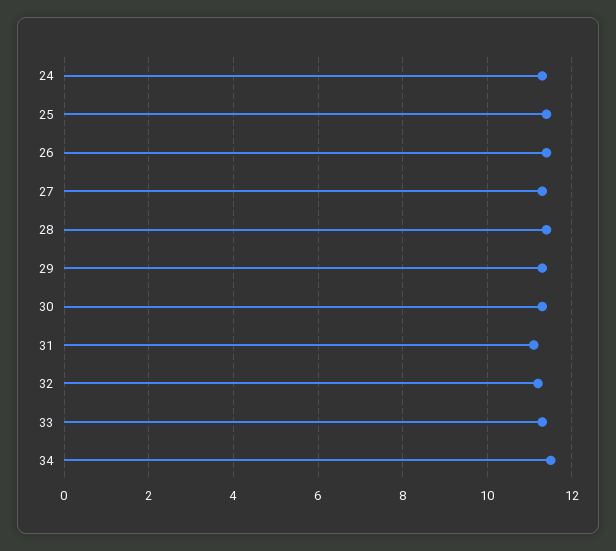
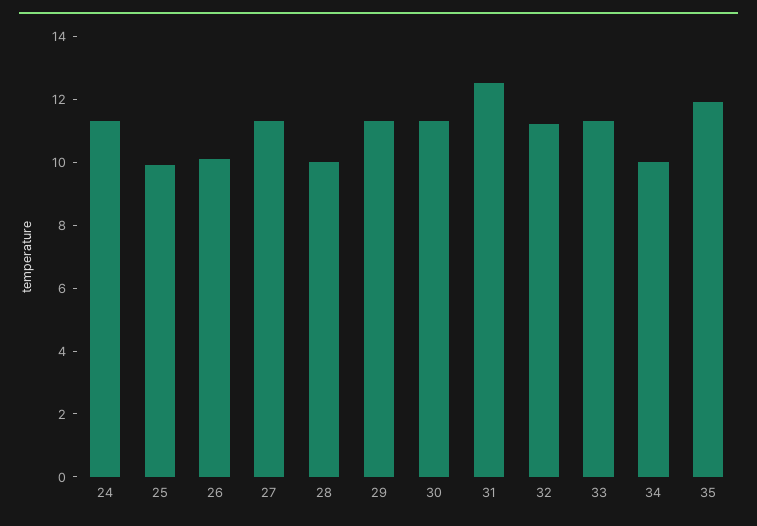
  {
    "24": 11.5,
-   "25": 11.5,
+   "25": 10,
-   "26": 11.5,
+   "26": 10,
    "27": 11.5,
-   "28": 11.5,
+   "28": 10,
    "29": 11.5,
    "30": 11.5,
-   "31": 11,
+   "31": 12.5,
    "32": 11,
    "33": 11.5,
-   "34": 11.5
+   "34": 10,
+   "35": 12
  }

